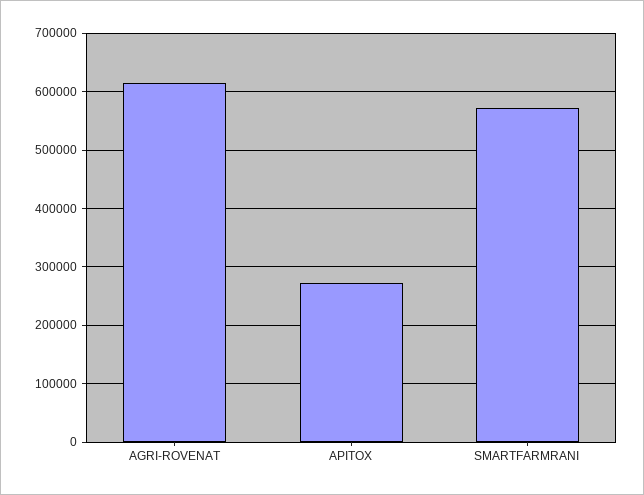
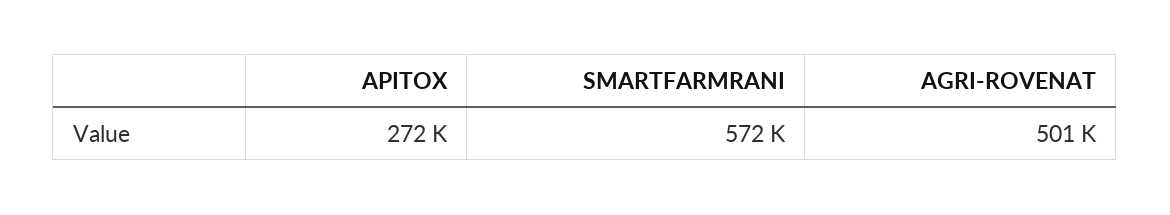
  {
-   "AGRI-ROVENAT": 620000,
+   "AGRI-ROVENAT": 501000,
    "APITOX": 272000,
    "SMARTFARMRANI": 572000
  }

